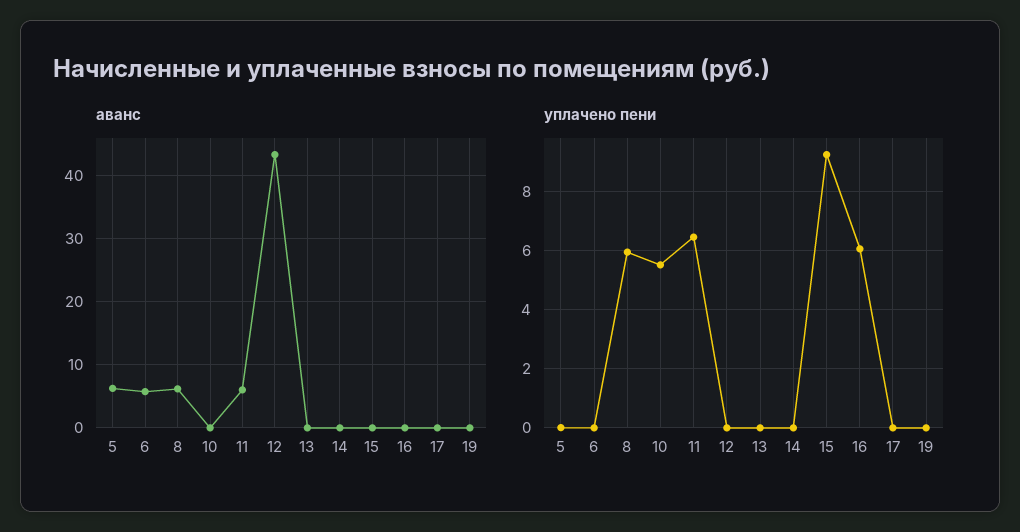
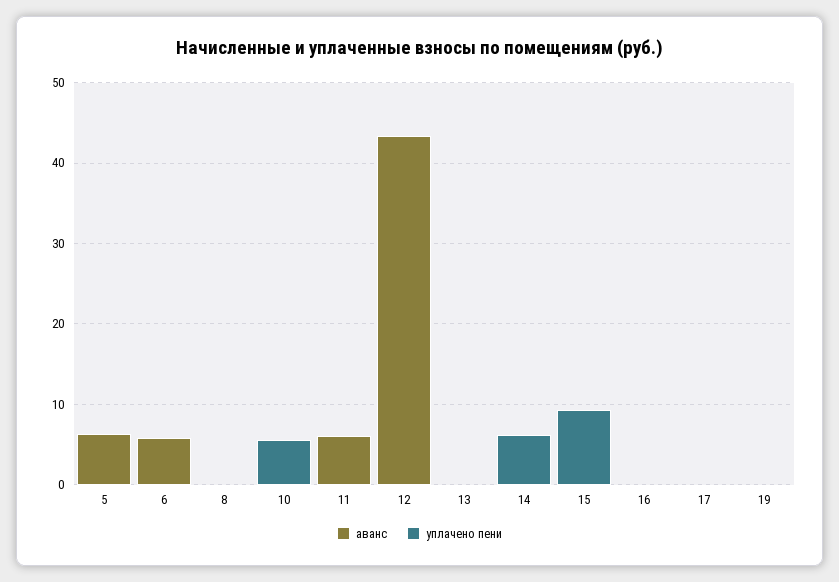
  {
    "аванс": {
      "5": 6,
      "6": 6,
-     "8": 6,
+     "8": 0,
      "10": 0,
      "11": 6,
      "12": 43,
      "13": 0,
      "14": 0,
      "15": 0,
      "16": 0,
      "17": 0,
      "19": 0
    },
    "уплачено пени": {
      "5": 0,
      "6": 0,
-     "8": 6,
+     "8": 0,
      "10": 5.5,
-     "11": 6.5,
+     "11": 0,
      "12": 0,
      "13": 0,
-     "14": 0,
+     "14": 6,
      "15": 9.25,
-     "16": 6,
+     "16": 0,
      "17": 0,
      "19": 0
    }
  }

